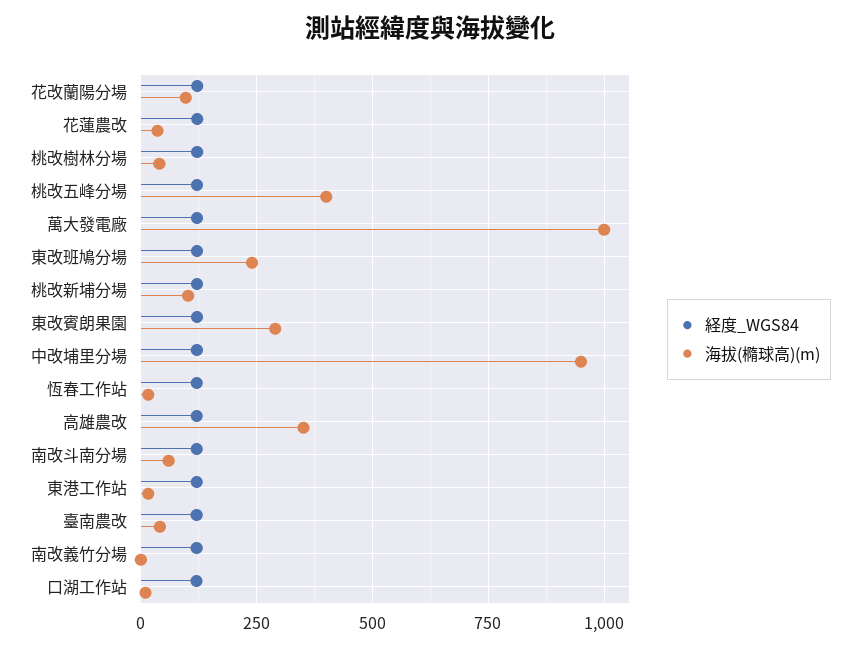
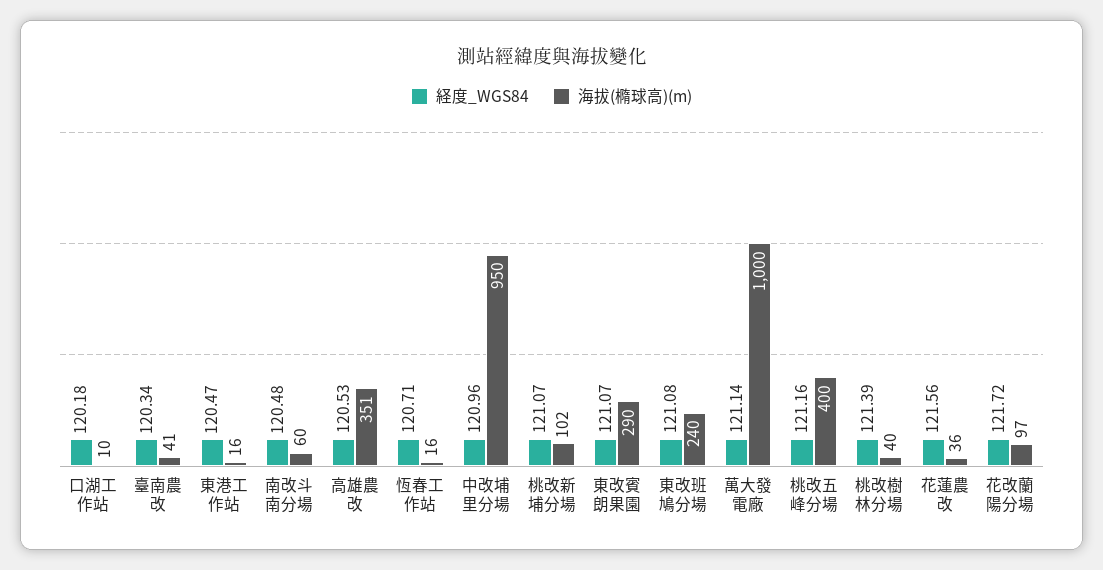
  {
    "経度_WGS84": {
      "花改蘭陽分場": 121.72,
      "花蓮農改": 121.56,
      "桃改樹林分場": 121.39,
      "桃改五峰分場": 121.16,
      "萬大發電廠": 121.14,
      "東改班鳩分場": 121.08,
      "桃改新埔分場": 121.07,
      "東改賓朗果園": 121.07,
      "中改埔里分場": 120.96,
      "恆春工作站": 120.71,
      "高雄農改": 120.53,
      "南改斗南分場": 120.48,
      "東港工作站": 120.47,
      "臺南農改": 120.34,
-     "南改義竹分場": 125,
      "口湖工作站": 120.18
    },
    "海拔(橢球高)(m)": {
      "花改蘭陽分場": 97,
      "花蓮農改": 36,
      "桃改樹林分場": 40,
      "桃改五峰分場": 400,
      "萬大發電廠": 1000,
      "東改班鳩分場": 240,
      "桃改新埔分場": 102,
      "東改賓朗果園": 290,
      "中改埔里分場": 950,
      "恆春工作站": 16,
      "高雄農改": 351,
      "南改斗南分場": 60,
      "東港工作站": 16,
      "臺南農改": 41,
-     "南改義竹分場": 0,
      "口湖工作站": 10
    }
  }

